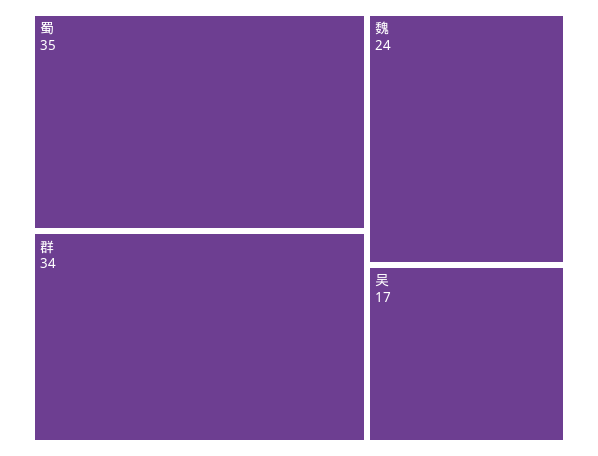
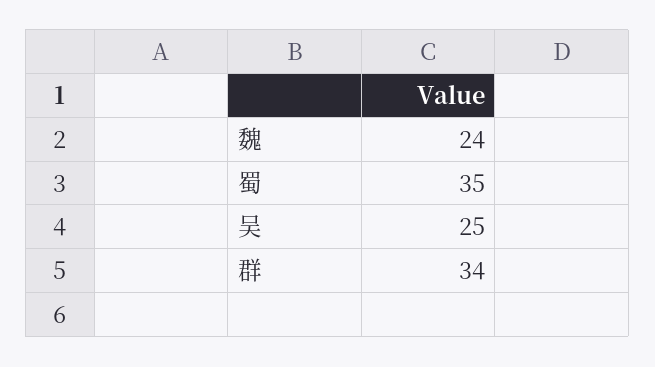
  {
    "蜀": 35,
    "群": 34,
    "魏": 24,
-   "吴": 17
+   "吴": 25
  }

